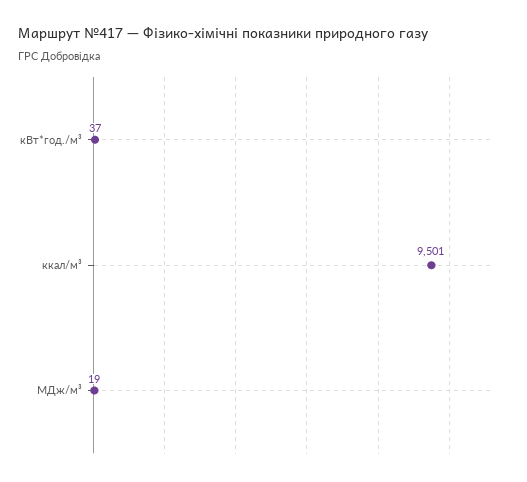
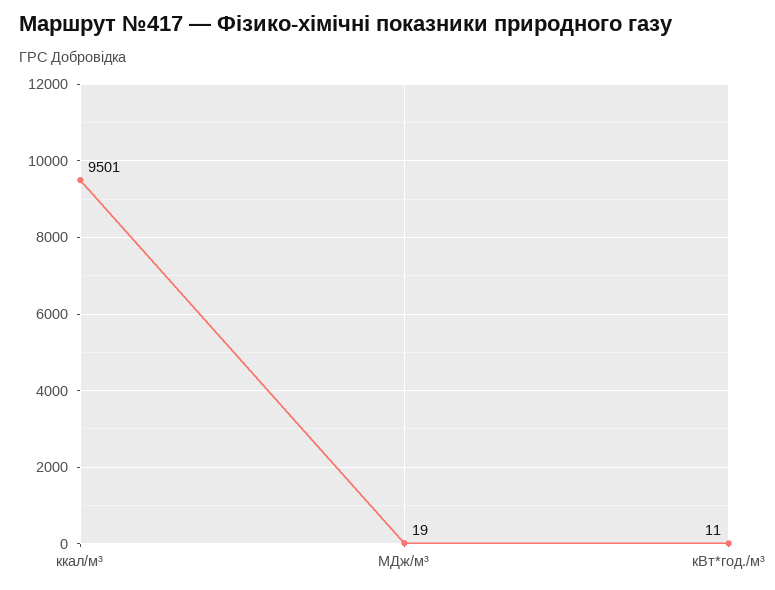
  {
-   "кВт*год./м³": 37,
+   "кВт*год./м³": 11,
    "ккал/м³": 9501,
    "МДж/м³": 19
  }

